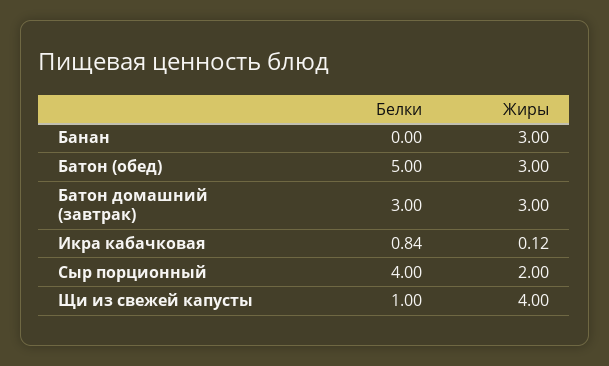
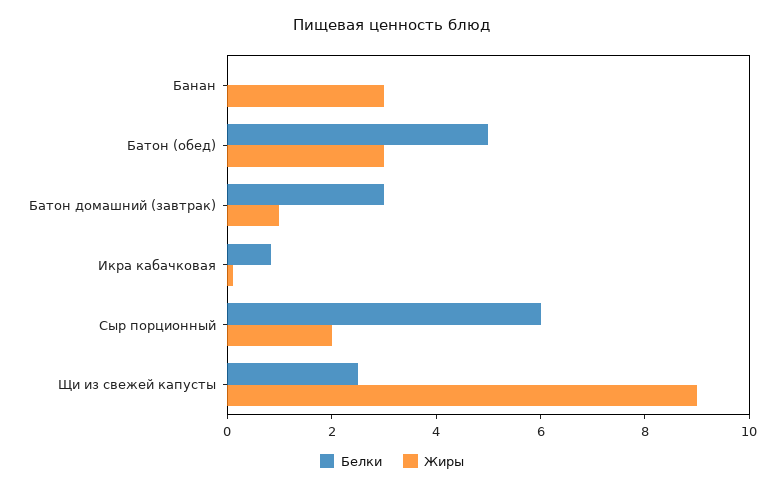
  {
    "Белки": {
      "Банан": 0,
      "Батон (обед)": 5,
      "Батон домашний (завтрак)": 3,
      "Икра кабачковая": 0.84,
-     "Сыр порционный": 4,
+     "Сыр порционный": 6,
-     "Щи из свежей капусты": 1
+     "Щи из свежей капусты": 2.5
    },
    "Жиры": {
      "Банан": 3,
      "Батон (обед)": 3,
-     "Батон домашний (завтрак)": 3,
+     "Батон домашний (завтрак)": 1,
      "Икра кабачковая": 0.12,
      "Сыр порционный": 2,
-     "Щи из свежей капусты": 4
+     "Щи из свежей капусты": 9
    }
  }

